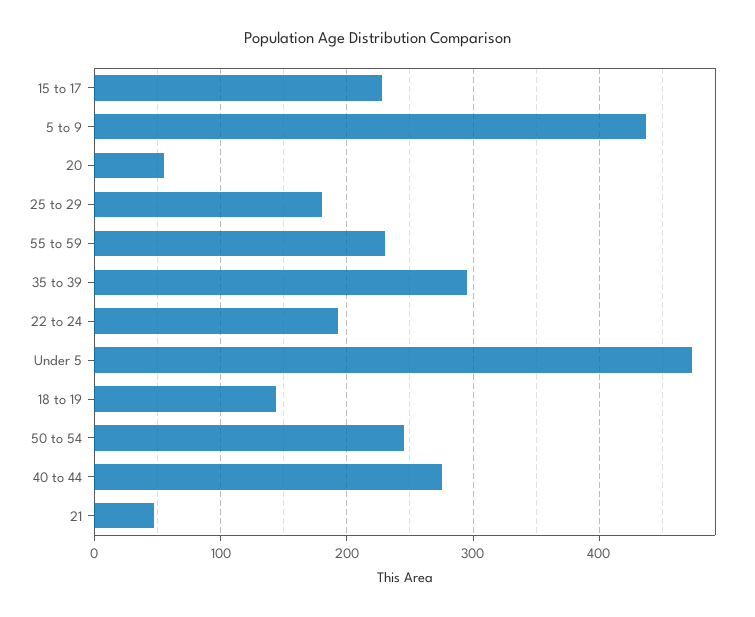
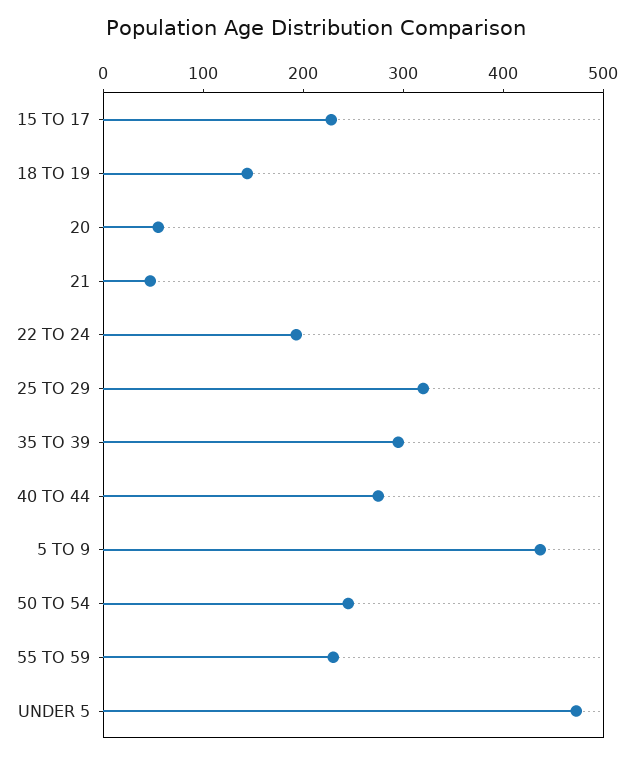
  {
    "15 to 17": 230,
    "5 to 9": 440,
    "20": 60,
-   "25 to 29": 180,
+   "25 to 29": 320,
    "55 to 59": 230,
    "35 to 39": 300,
    "22 to 24": 190,
    "Under 5": 470,
    "18 to 19": 140,
    "50 to 54": 250,
    "40 to 44": 280,
    "21": 50
  }

